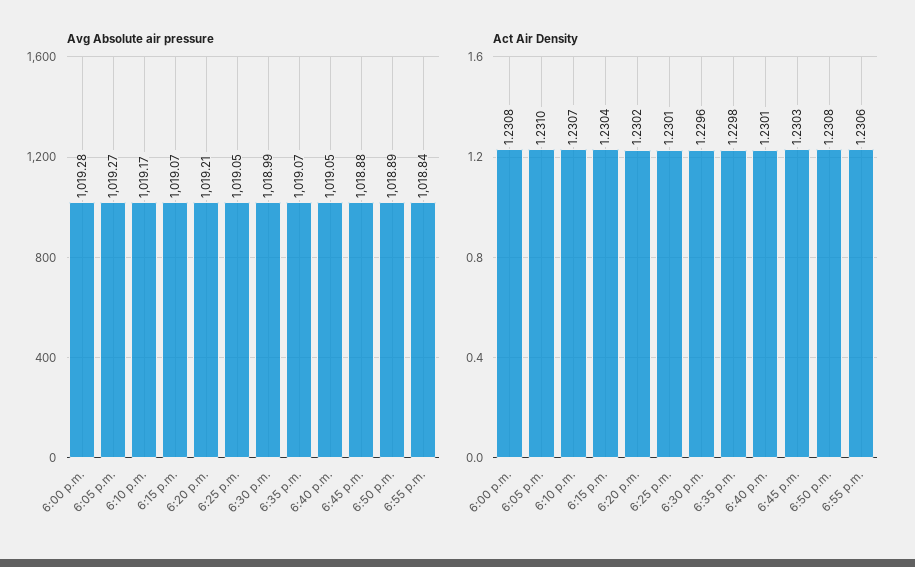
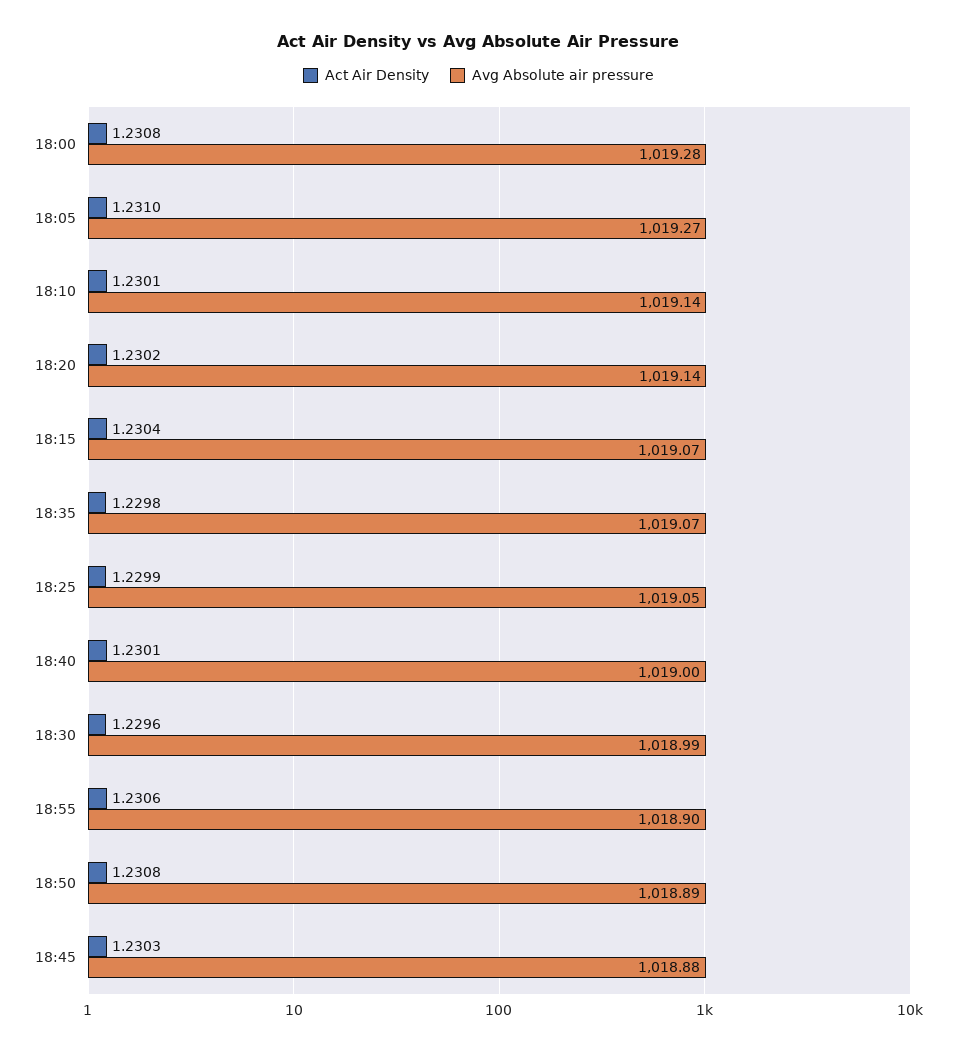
  {
    "Avg Absolute air pressure": {
      "6:00 p.m.": 1019.28,
      "6:05 p.m.": 1019.27,
-     "6:10 p.m.": 1019.17,
+     "6:10 p.m.": 1019.14,
      "6:15 p.m.": 1019.07,
-     "6:20 p.m.": 1019.21,
+     "6:20 p.m.": 1019.14,
      "6:25 p.m.": 1019.05,
      "6:30 p.m.": 1018.99,
      "6:35 p.m.": 1019.07,
-     "6:40 p.m.": 1019.05,
+     "6:40 p.m.": 1019,
      "6:45 p.m.": 1018.88,
      "6:50 p.m.": 1018.89,
-     "6:55 p.m.": 1018.84
+     "6:55 p.m.": 1018.9
    },
    "Act Air Density": {
      "6:00 p.m.": 1.2308,
      "6:05 p.m.": 1.231,
-     "6:10 p.m.": 1.2307,
+     "6:10 p.m.": 1.2301,
      "6:15 p.m.": 1.2304,
      "6:20 p.m.": 1.2302,
-     "6:25 p.m.": 1.2301,
+     "6:25 p.m.": 1.2299,
      "6:30 p.m.": 1.2296,
      "6:35 p.m.": 1.2298,
      "6:40 p.m.": 1.2301,
      "6:45 p.m.": 1.2303,
      "6:50 p.m.": 1.2308,
      "6:55 p.m.": 1.2306
    }
  }

